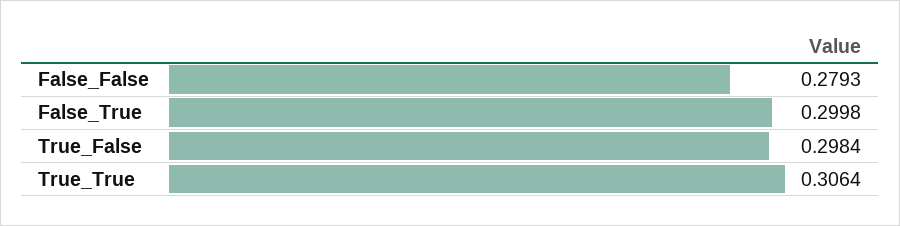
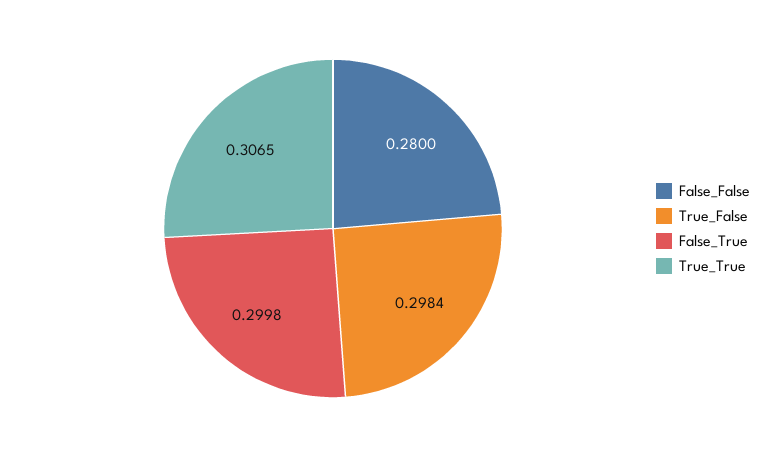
  {
-   "False_False": 0.2793,
+   "False_False": 0.28,
    "False_True": 0.2998,
    "True_False": 0.2984,
-   "True_True": 0.3064
+   "True_True": 0.3065
  }

